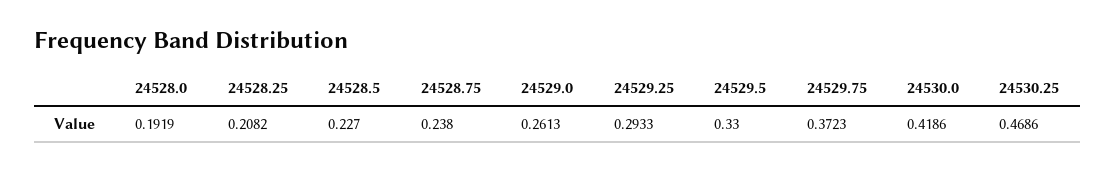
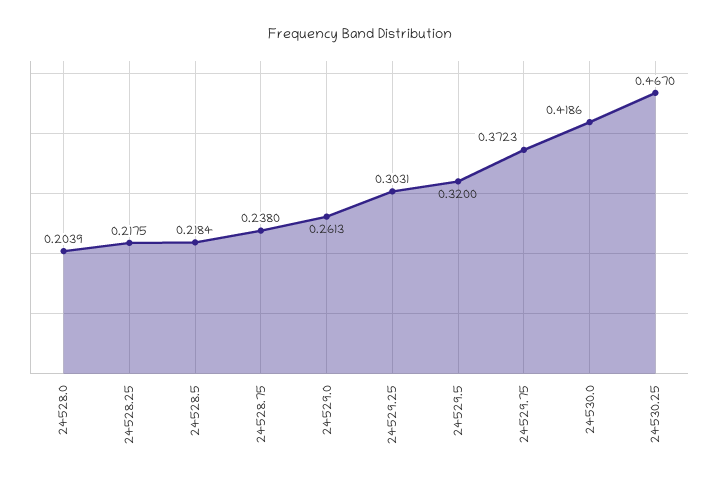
  {
-   "24528.0": 0.1919,
+   "24528.0": 0.2039,
-   "24528.25": 0.2082,
+   "24528.25": 0.2175,
-   "24528.5": 0.227,
+   "24528.5": 0.2184,
    "24528.75": 0.238,
    "24529.0": 0.2613,
-   "24529.25": 0.2933,
+   "24529.25": 0.3031,
-   "24529.5": 0.33,
+   "24529.5": 0.32,
    "24529.75": 0.3723,
    "24530.0": 0.4186,
-   "24530.25": 0.4686
+   "24530.25": 0.467
  }

